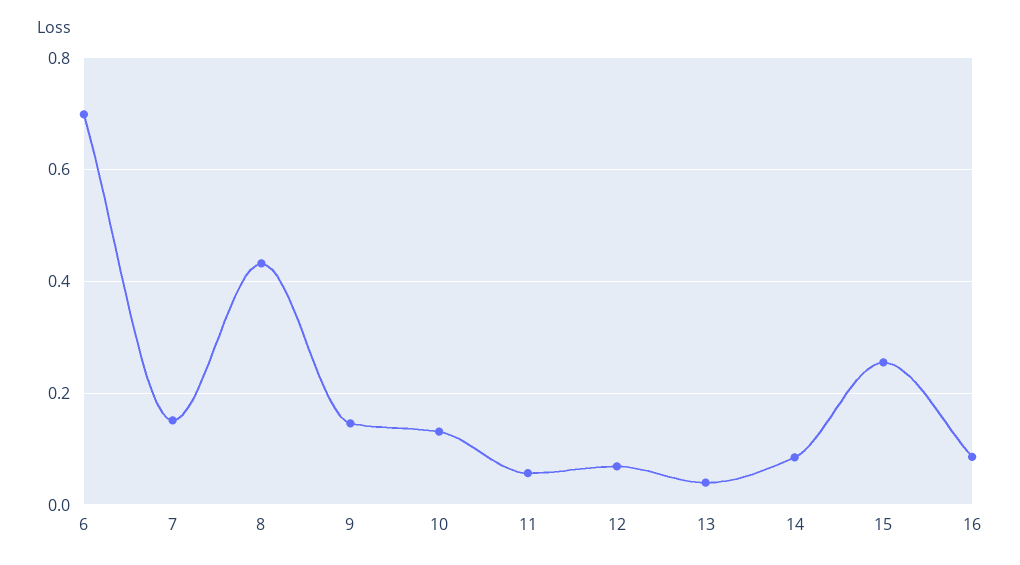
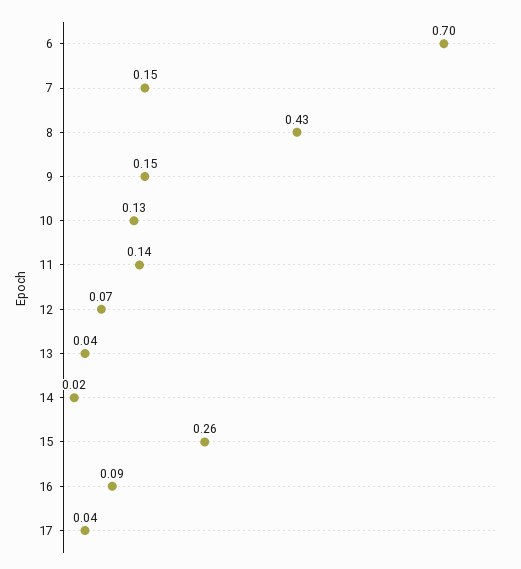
  {
    "6": 0.7,
    "7": 0.15,
    "8": 0.43,
    "9": 0.15,
    "10": 0.13,
-   "11": 0.06,
+   "11": 0.14,
    "12": 0.07,
    "13": 0.04,
-   "14": 0.08,
+   "14": 0.02,
    "15": 0.26,
-   "16": 0.09
+   "16": 0.09,
+   "17": 0.04
  }

